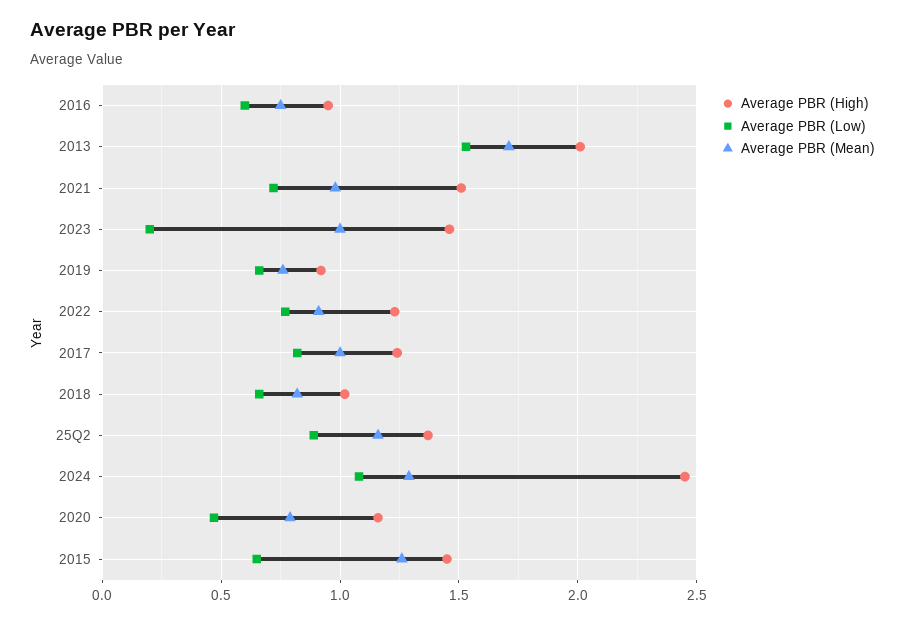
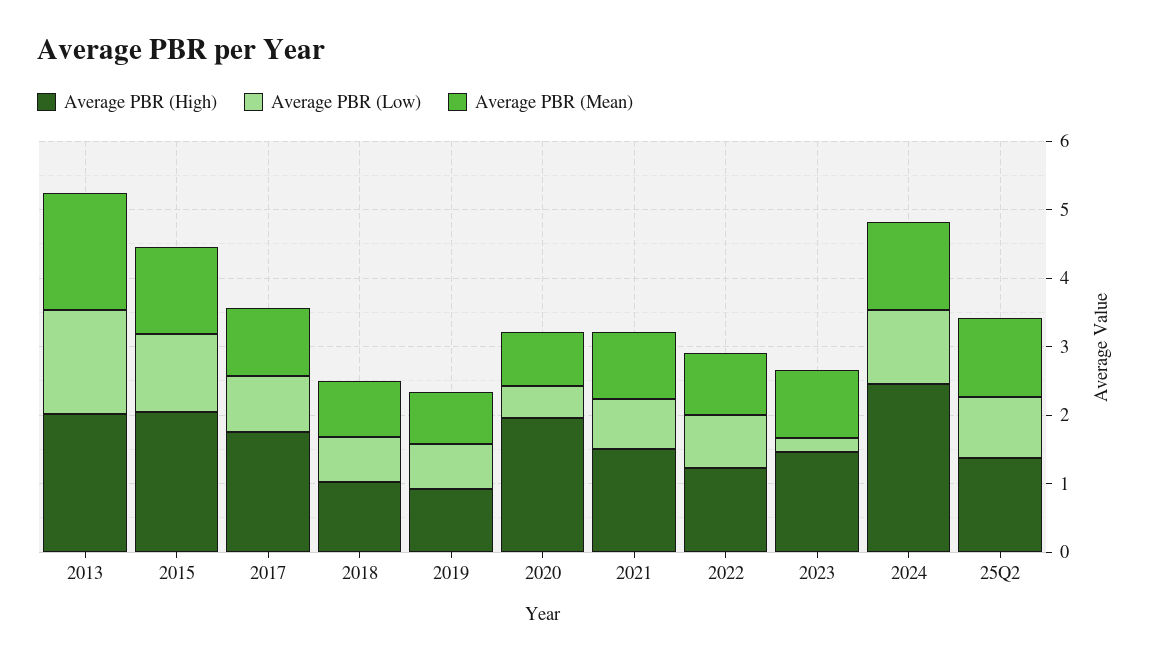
  {
    "Average PBR (High)": {
-     "2016": 0.95,
      "2013": 2,
      "2021": 1.5,
      "2023": 1.45,
      "2019": 0.9,
      "2022": 1.25,
-     "2017": 1.25,
+     "2017": 1.8,
      "2018": 1,
      "25Q2": 1.35,
      "2024": 2.45,
-     "2020": 1.15,
+     "2020": 2,
-     "2015": 1.45
+     "2015": 2
    },
    "Average PBR (Low)": {
-     "2016": 0.6,
      "2013": 1.55,
      "2021": 0.7,
      "2023": 0.2,
      "2019": 0.65,
      "2022": 0.75,
      "2017": 0.8,
      "2018": 0.65,
      "25Q2": 0.9,
      "2024": 1.1,
      "2020": 0.45,
-     "2015": 0.65
+     "2015": 1.2
    },
    "Average PBR (Mean)": {
-     "2016": 0.75,
      "2013": 1.7,
      "2021": 1,
      "2023": 1,
      "2019": 0.75,
      "2022": 0.9,
      "2017": 1,
      "2018": 0.8,
      "25Q2": 1.15,
      "2024": 1.3,
      "2020": 0.8,
      "2015": 1.25
    }
  }

